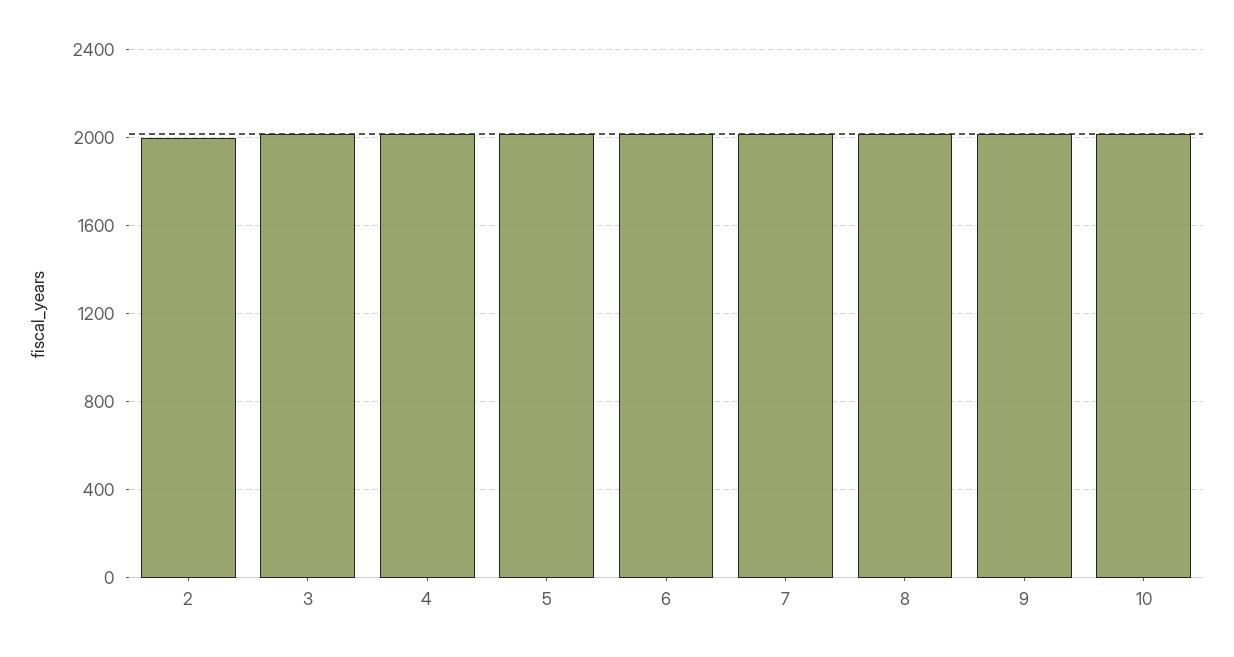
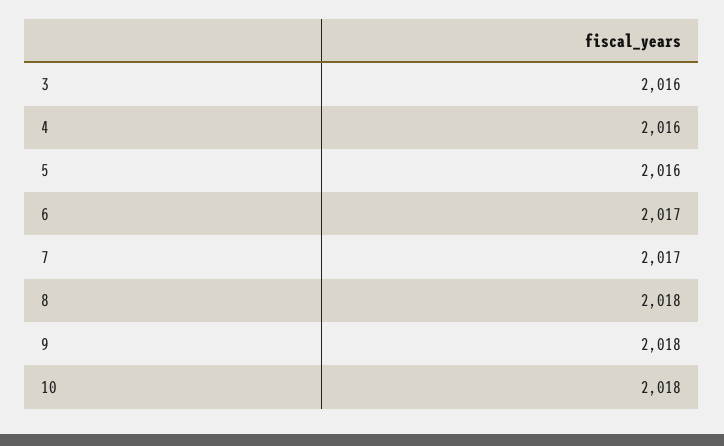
  {
-   "2": 2000,
    "3": 2016,
    "4": 2016,
    "5": 2016,
    "6": 2017,
    "7": 2017,
    "8": 2018,
    "9": 2018,
    "10": 2018
  }

